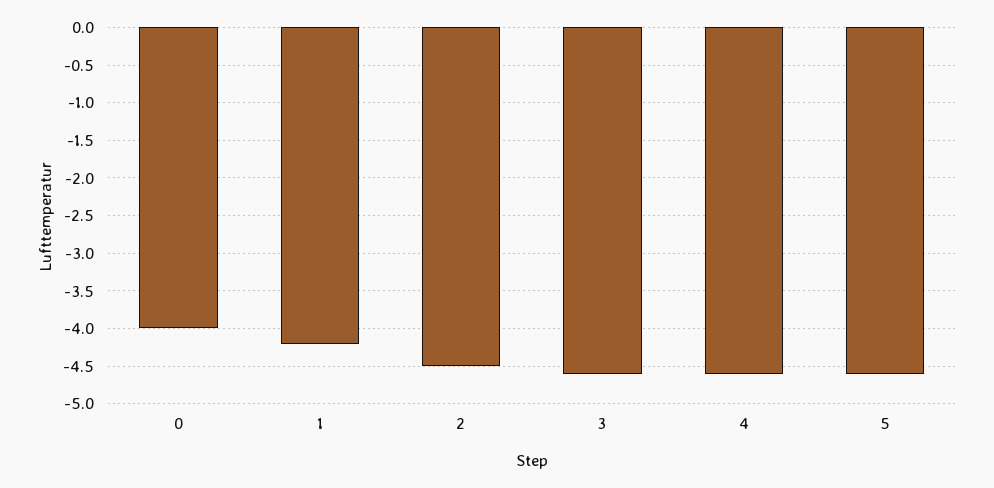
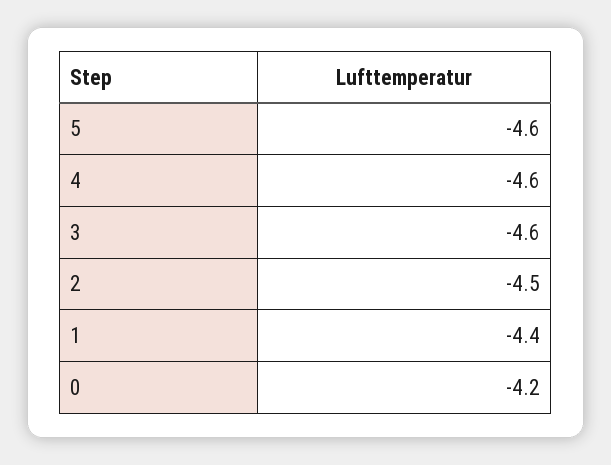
  {
-   "0": -4,
+   "0": -4.2,
-   "1": -4.2,
+   "1": -4.4,
    "2": -4.5,
    "3": -4.6,
    "4": -4.6,
    "5": -4.6
  }

